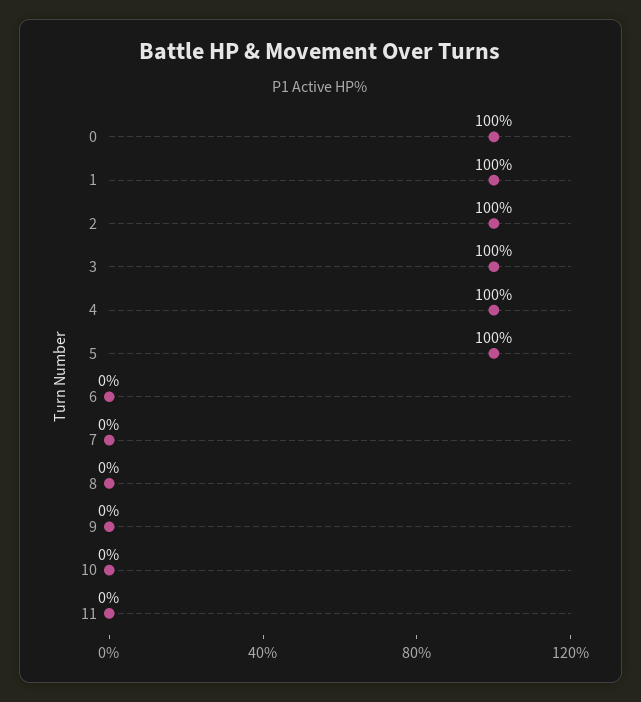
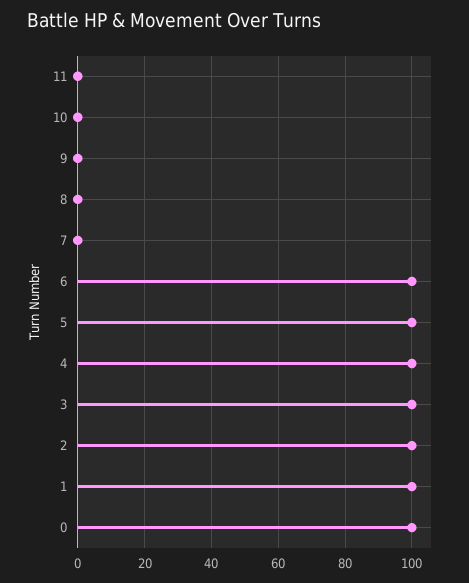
  {
    "0": 100,
    "1": 100,
    "2": 100,
    "3": 100,
    "4": 100,
    "5": 100,
-   "6": 0,
+   "6": 100,
    "7": 0,
    "8": 0,
    "9": 0,
    "10": 0,
    "11": 0
  }

